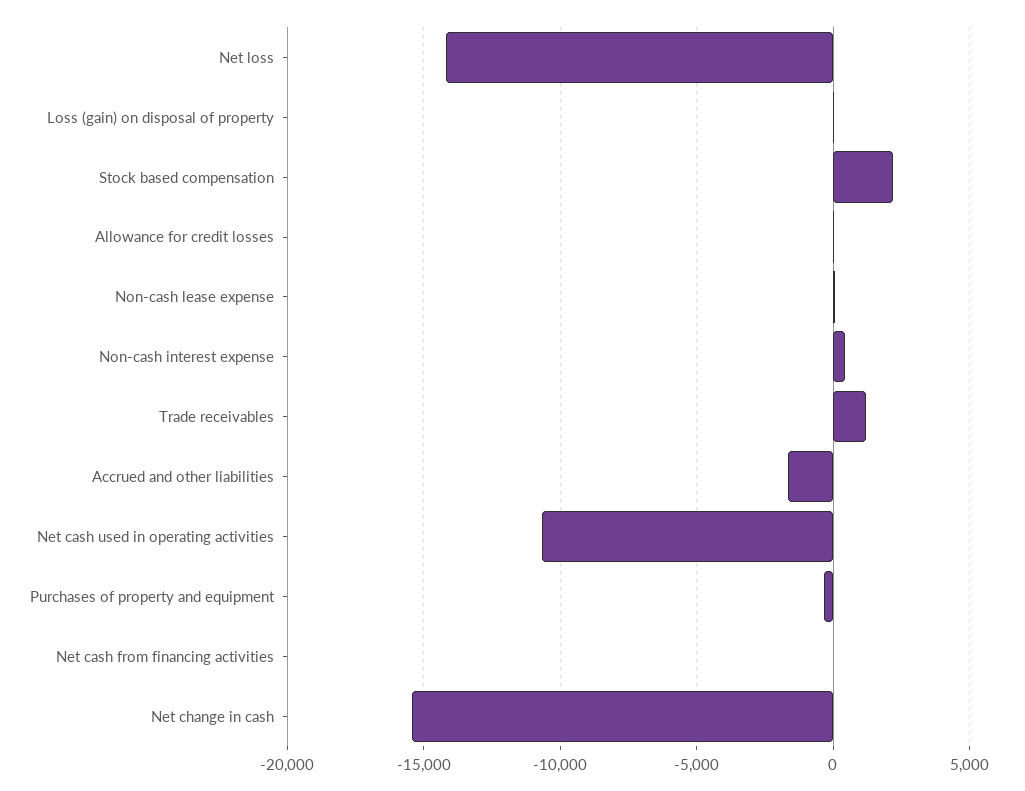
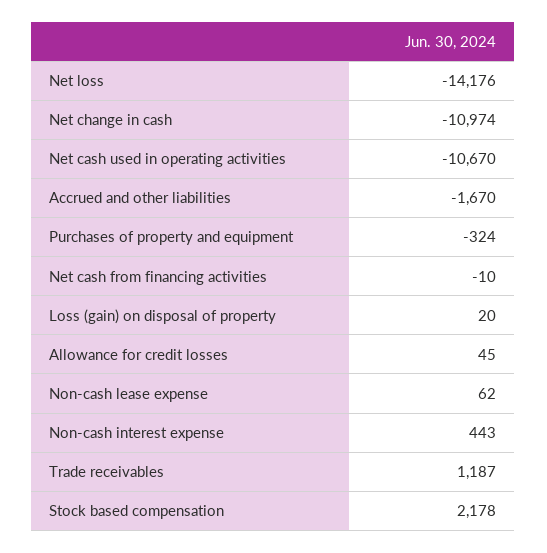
  {
    "Net loss": -14176,
    "Loss (gain) on disposal of property": 20,
    "Stock based compensation": 2178,
    "Allowance for credit losses": 45,
    "Non-cash lease expense": 62,
    "Non-cash interest expense": 443,
    "Trade receivables": 1187,
    "Accrued and other liabilities": -1670,
    "Net cash used in operating activities": -10670,
    "Purchases of property and equipment": -324,
    "Net cash from financing activities": -10,
-   "Net change in cash": -15500
+   "Net change in cash": -10974
  }

